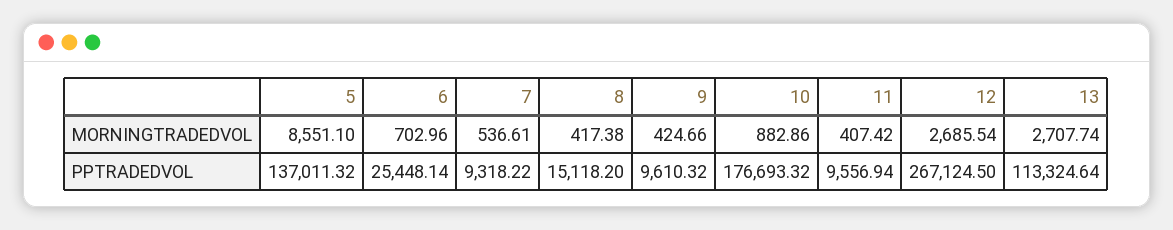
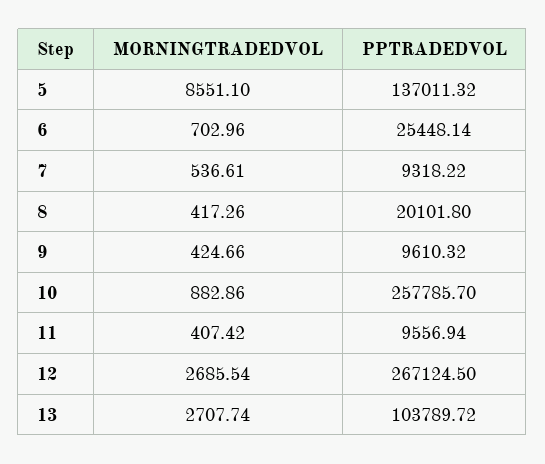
  {
    "5": {
      "MORNINGTRADEDVOL": 8551.1,
      "PPTRADEDVOL": 137011.32
    },
    "6": {
      "MORNINGTRADEDVOL": 702.96,
      "PPTRADEDVOL": 25448.14
    },
    "7": {
      "MORNINGTRADEDVOL": 536.61,
      "PPTRADEDVOL": 9318.22
    },
    "8": {
-     "MORNINGTRADEDVOL": 417.38,
+     "MORNINGTRADEDVOL": 417.26,
-     "PPTRADEDVOL": 15118.2
+     "PPTRADEDVOL": 20101.8
    },
    "9": {
      "MORNINGTRADEDVOL": 424.66,
      "PPTRADEDVOL": 9610.32
    },
    "10": {
      "MORNINGTRADEDVOL": 882.86,
-     "PPTRADEDVOL": 176693.32
+     "PPTRADEDVOL": 257785.7
    },
    "11": {
      "MORNINGTRADEDVOL": 407.42,
      "PPTRADEDVOL": 9556.94
    },
    "12": {
      "MORNINGTRADEDVOL": 2685.54,
      "PPTRADEDVOL": 267124.5
    },
    "13": {
      "MORNINGTRADEDVOL": 2707.74,
-     "PPTRADEDVOL": 113324.64
+     "PPTRADEDVOL": 103789.72
    }
  }

